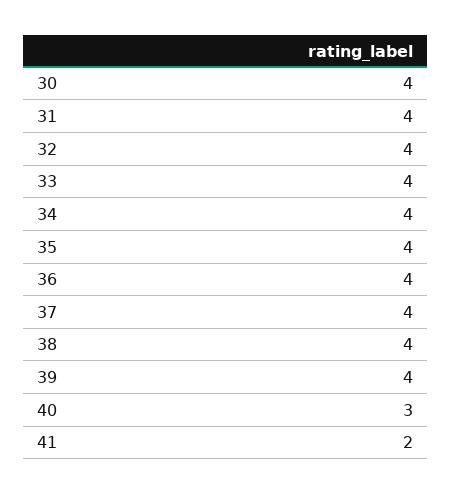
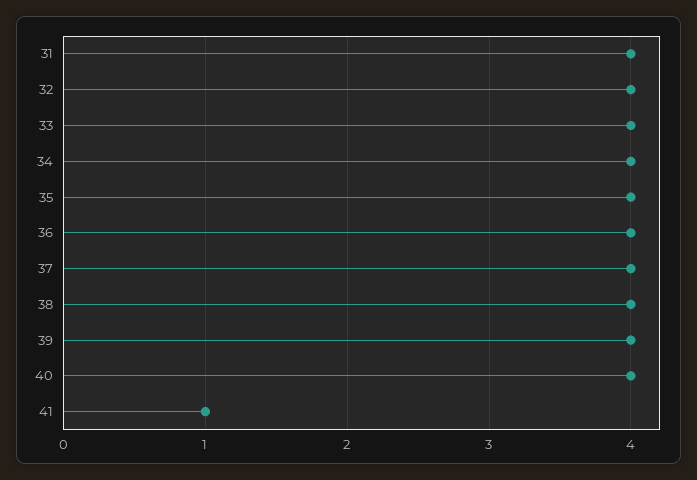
  {
-   "30": 4,
    "31": 4,
    "32": 4,
    "33": 4,
    "34": 4,
    "35": 4,
    "36": 4,
    "37": 4,
    "38": 4,
    "39": 4,
-   "40": 3,
+   "40": 4,
-   "41": 2
+   "41": 1
  }

